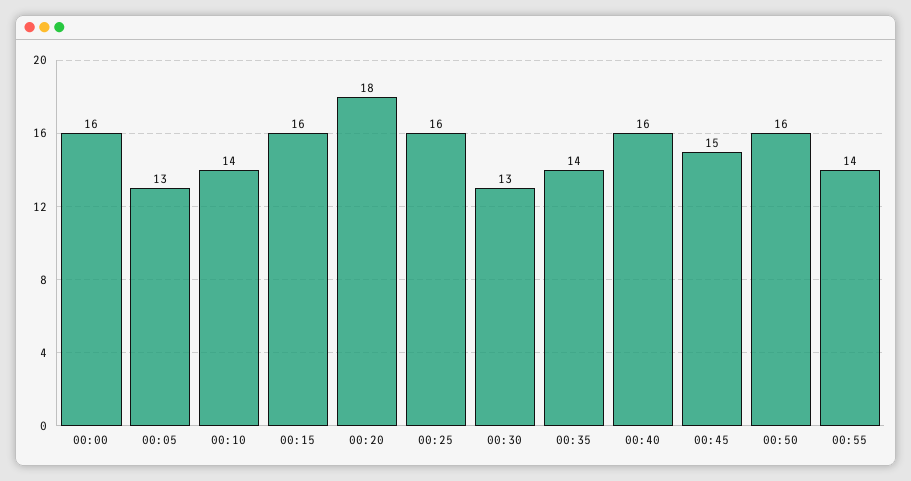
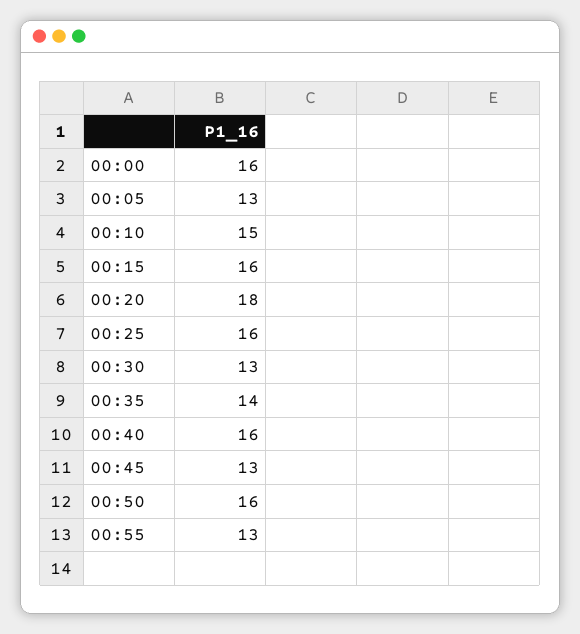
  {
    "00:00": 16,
    "00:05": 13,
-   "00:10": 14,
+   "00:10": 15,
    "00:15": 16,
    "00:20": 18,
    "00:25": 16,
    "00:30": 13,
    "00:35": 14,
    "00:40": 16,
-   "00:45": 15,
+   "00:45": 13,
    "00:50": 16,
-   "00:55": 14
+   "00:55": 13
  }

